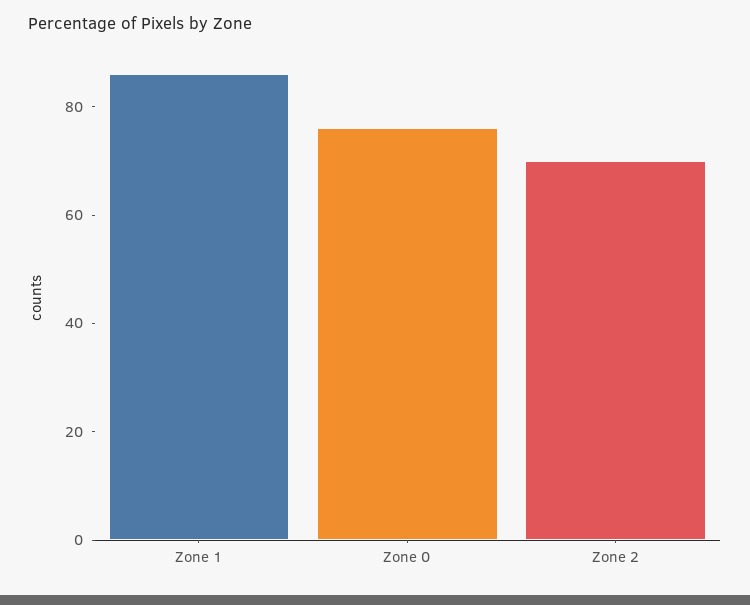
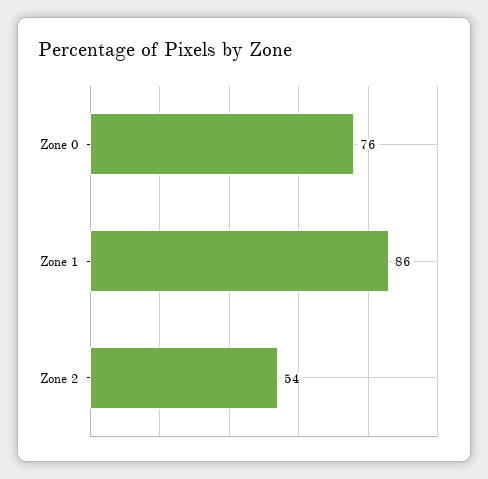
  {
    "Zone 1": 86,
    "Zone 0": 76,
-   "Zone 2": 70
+   "Zone 2": 54
  }

